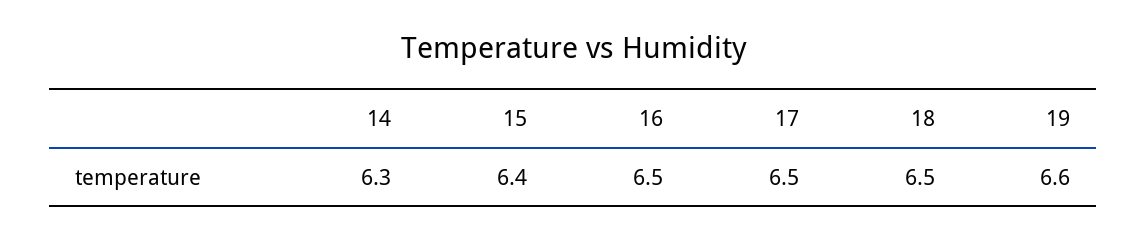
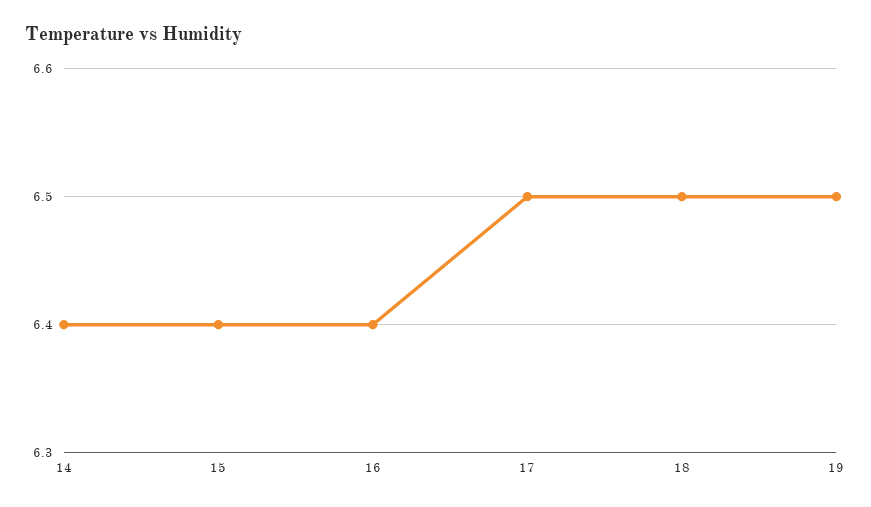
  {
-   "14": 6.3,
+   "14": 6.4,
    "15": 6.4,
-   "16": 6.5,
+   "16": 6.4,
    "17": 6.5,
    "18": 6.5,
-   "19": 6.6
+   "19": 6.5
  }

